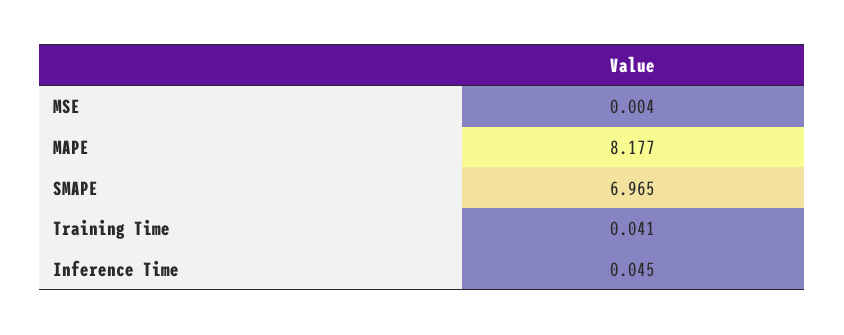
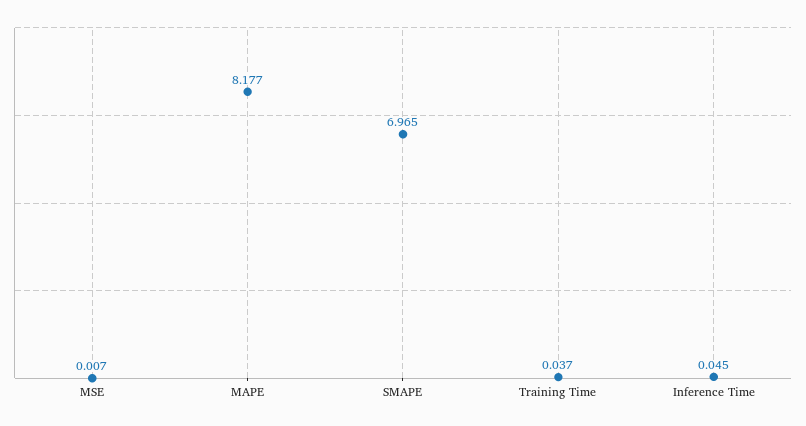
  {
-   "MSE": 0.004,
+   "MSE": 0.007,
    "MAPE": 8.177,
    "SMAPE": 6.965,
-   "Training Time": 0.041,
+   "Training Time": 0.037,
    "Inference Time": 0.045
  }

